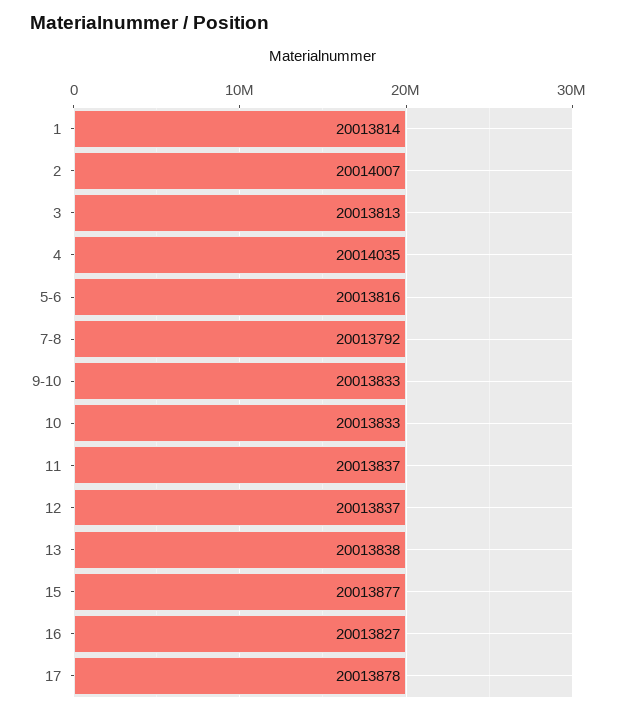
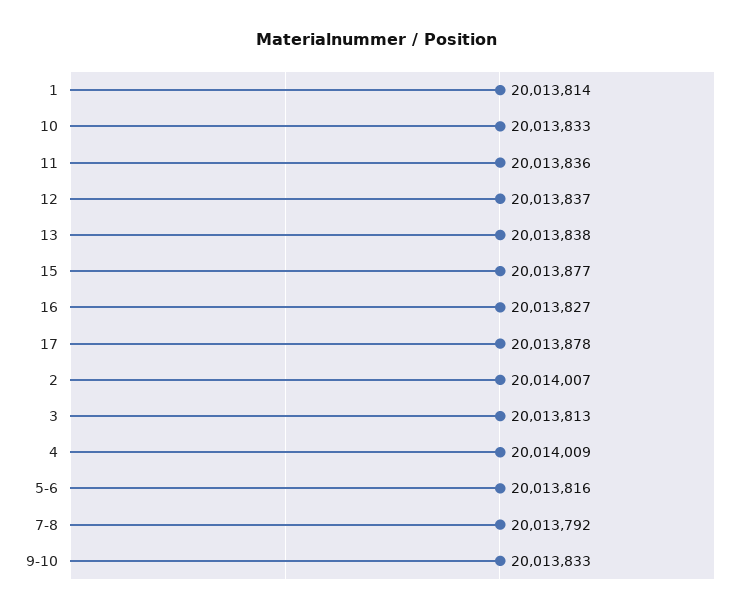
  {
    "1": 20013814,
    "2": 20014007,
    "3": 20013813,
-   "4": 20014035,
+   "4": 20014009,
    "5-6": 20013816,
    "7-8": 20013792,
    "9-10": 20013833,
    "10": 20013833,
-   "11": 20013837,
+   "11": 20013836,
    "12": 20013837,
    "13": 20013838,
    "15": 20013877,
    "16": 20013827,
    "17": 20013878
  }

